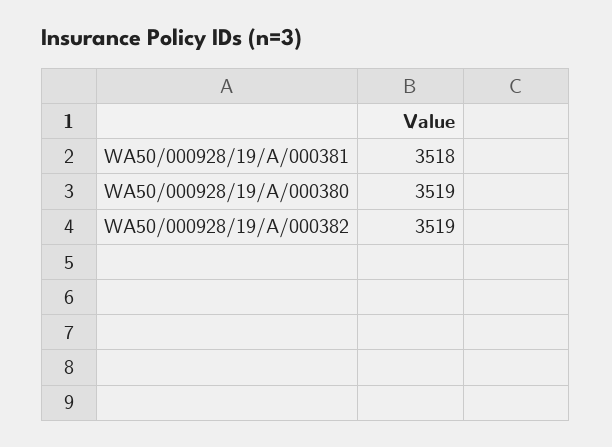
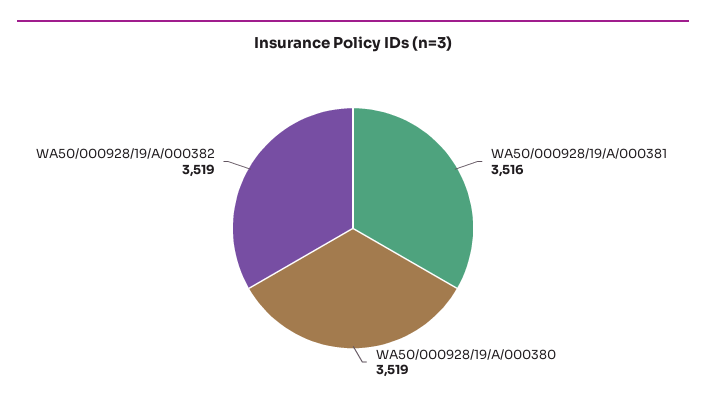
  {
-   "WA50/000928/19/A/000381": 3518,
+   "WA50/000928/19/A/000381": 3516,
    "WA50/000928/19/A/000380": 3519,
    "WA50/000928/19/A/000382": 3519
  }

